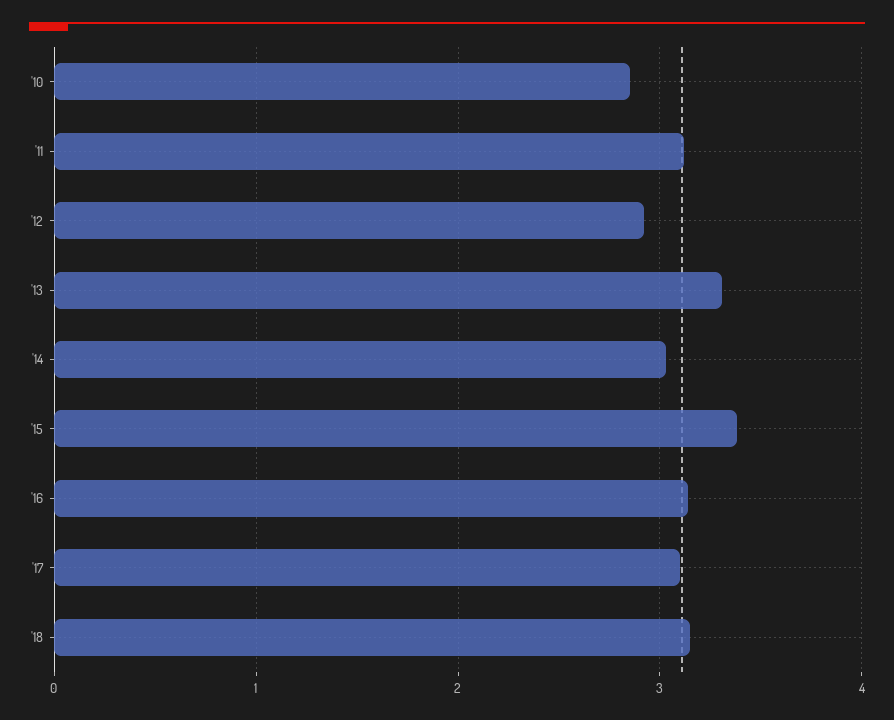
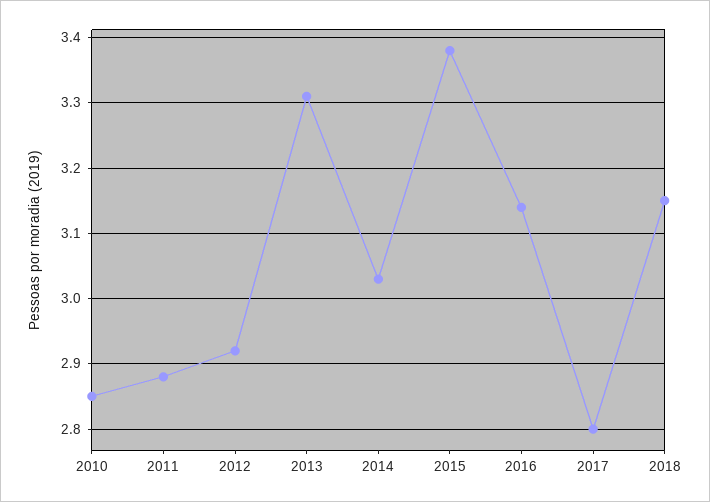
  {
    "'10": 2.85,
-   "'11": 3.1,
+   "'11": 2.88,
    "'12": 2.92,
    "'13": 3.31,
    "'14": 3.03,
    "'15": 3.38,
    "'16": 3.14,
-   "'17": 3.1,
+   "'17": 2.8,
    "'18": 3.15
  }

